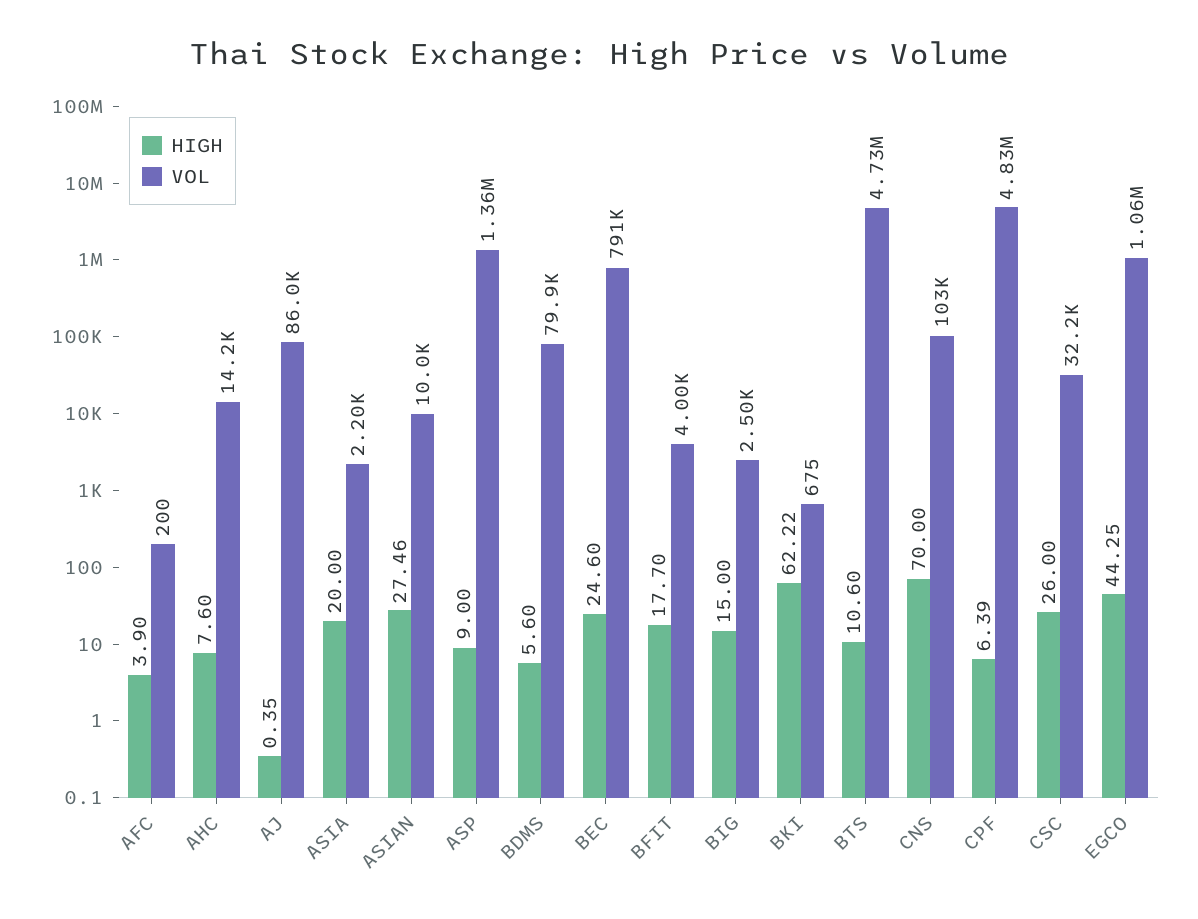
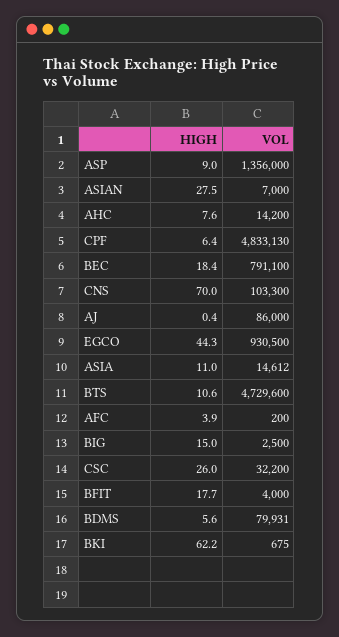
  {
    "HIGH": {
      "AFC": 3.9,
      "AHC": 7.6,
      "AJ": 0.35,
-     "ASIA": 20,
+     "ASIA": 11,
      "ASIAN": 27.46,
      "ASP": 9,
      "BDMS": 5.6,
-     "BEC": 24.6,
+     "BEC": 18.4,
      "BFIT": 17.7,
      "BIG": 15,
      "BKI": 62.22,
      "BTS": 10.6,
      "CNS": 70,
      "CPF": 6.39,
      "CSC": 26,
      "EGCO": 44.25
    },
    "VOL": {
      "AFC": 200,
      "AHC": 14200,
      "AJ": 86000,
-     "ASIA": 2200,
+     "ASIA": 14612,
-     "ASIAN": 10000,
+     "ASIAN": 7000,
      "ASP": 1356000,
      "BDMS": 79931,
      "BEC": 791100,
      "BFIT": 4000,
      "BIG": 2500,
      "BKI": 675,
      "BTS": 4729600,
      "CNS": 103300,
      "CPF": 4833130,
      "CSC": 32200,
-     "EGCO": 1060000
+     "EGCO": 930500
    }
  }

